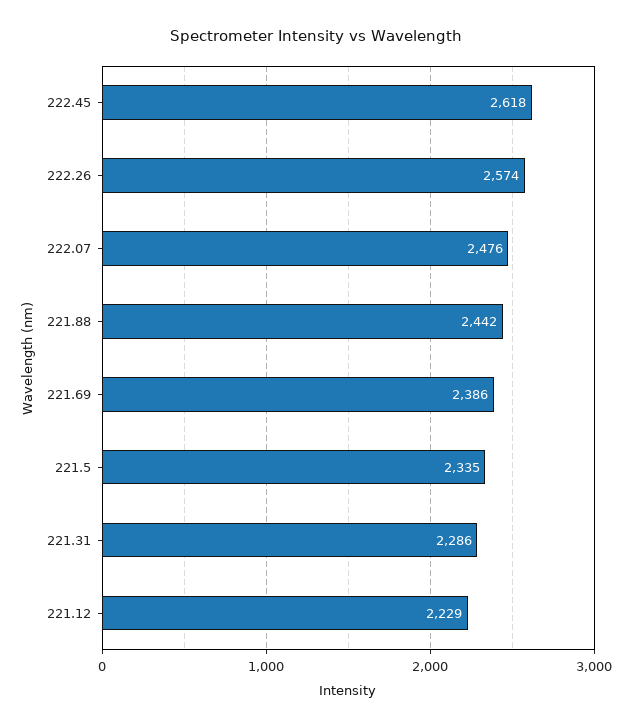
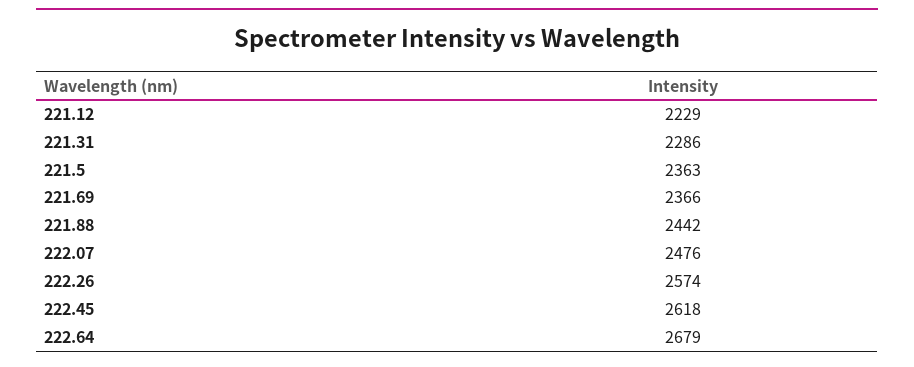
  {
    "222.45": 2618,
    "222.26": 2574,
    "222.07": 2476,
    "221.88": 2442,
-   "221.69": 2386,
+   "221.69": 2366,
-   "221.5": 2335,
+   "221.5": 2363,
    "221.31": 2286,
-   "221.12": 2229
+   "221.12": 2229,
+   "222.64": 2679
  }

